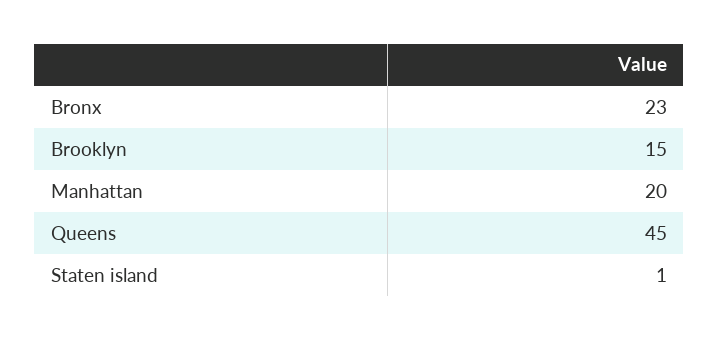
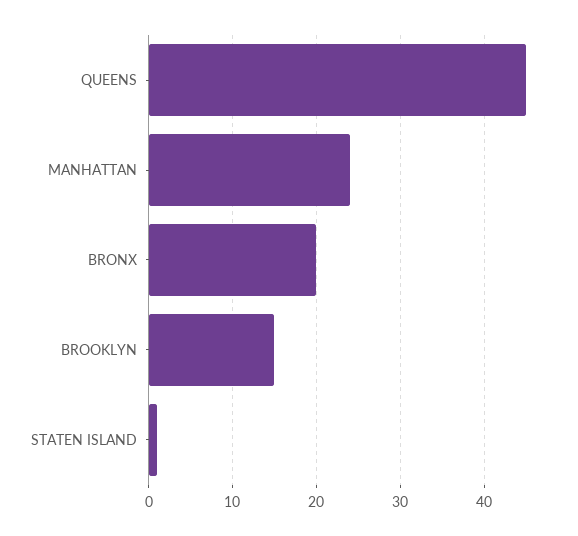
  {
-   "Bronx": 23,
+   "Bronx": 20,
    "Brooklyn": 15,
-   "Manhattan": 20,
+   "Manhattan": 24,
    "Queens": 45,
    "Staten island": 1
  }

